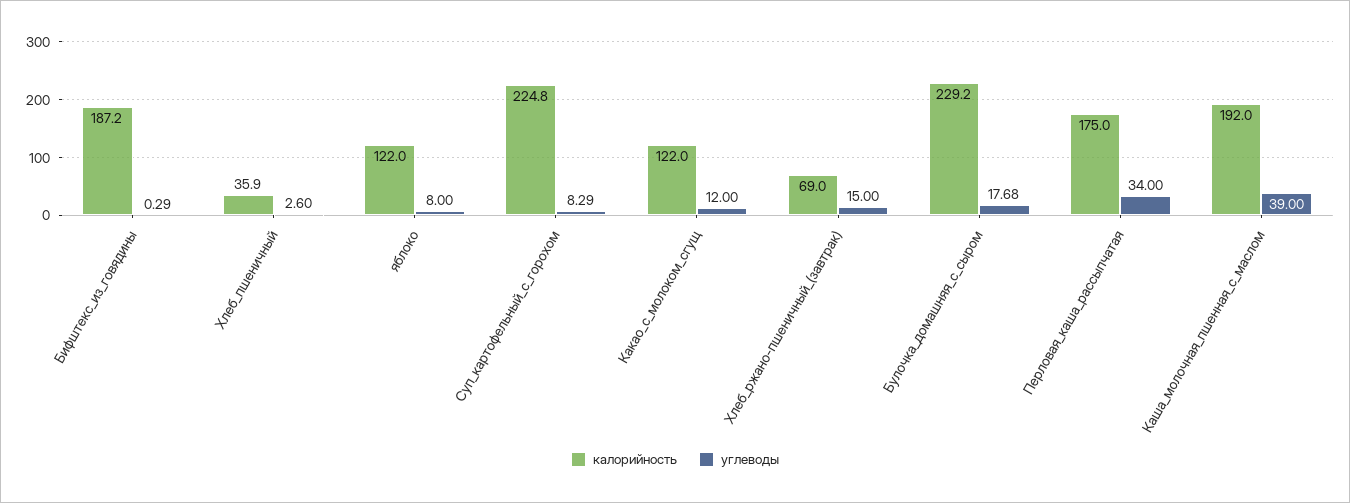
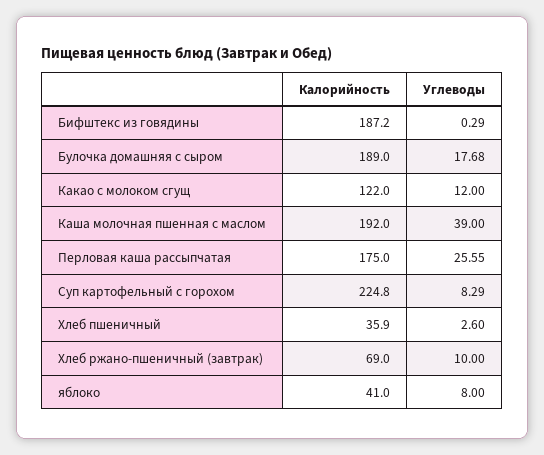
  {
    "калорийность": {
      "Бифштекс_из_говядины": 187.2,
      "Хлеб_пшеничный": 35.9,
-     "яблоко": 122,
+     "яблоко": 41,
      "Суп_картофельный_с_горохом": 224.8,
      "Какао_с_молоком_сгущ": 122,
      "Хлеб_ржано-пшеничный_(завтрак)": 69,
-     "Булочка_домашняя_с_сыром": 229.2,
+     "Булочка_домашняя_с_сыром": 189,
      "Перловая_каша_рассыпчатая": 175,
      "Каша_молочная_пшенная_с_маслом": 192
    },
    "углеводы": {
      "Бифштекс_из_говядины": 0.29,
      "Хлеб_пшеничный": 2.6,
      "яблоко": 8,
      "Суп_картофельный_с_горохом": 8.29,
      "Какао_с_молоком_сгущ": 12,
-     "Хлеб_ржано-пшеничный_(завтрак)": 15,
+     "Хлеб_ржано-пшеничный_(завтрак)": 10,
      "Булочка_домашняя_с_сыром": 17.68,
-     "Перловая_каша_рассыпчатая": 34,
+     "Перловая_каша_рассыпчатая": 25.55,
      "Каша_молочная_пшенная_с_маслом": 39
    }
  }

